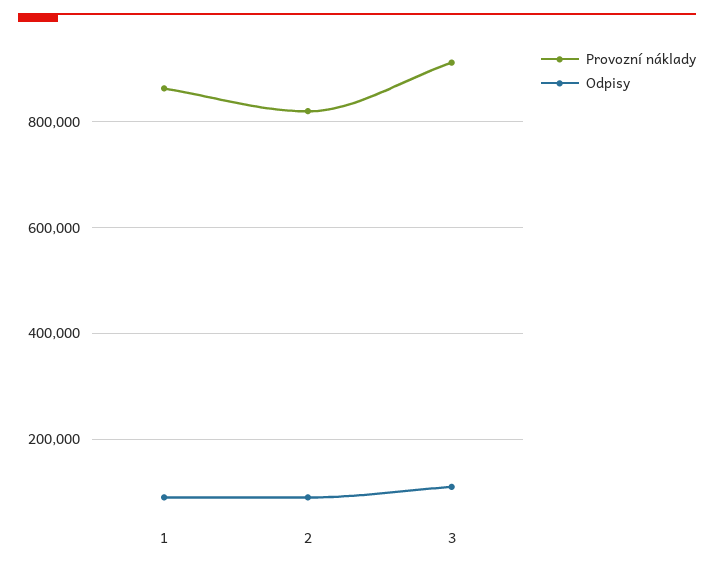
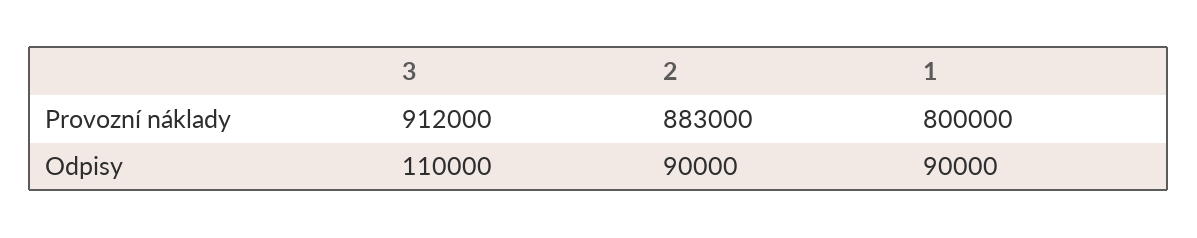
  {
    "Provozní náklady": {
-     "1": 860000,
+     "1": 800000,
-     "2": 820000,
+     "2": 883000,
      "3": 912000
    },
    "Odpisy": {
      "1": 90000,
      "2": 90000,
      "3": 110000
    }
  }

